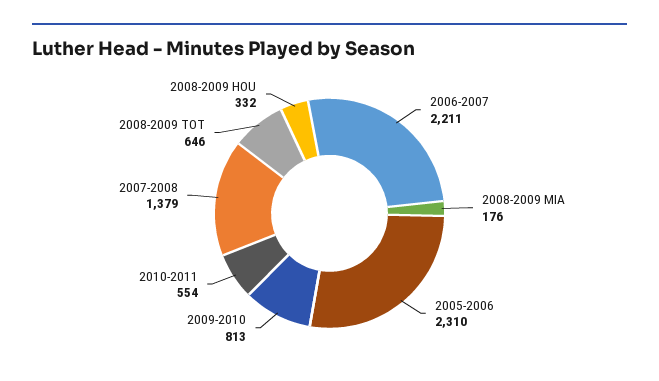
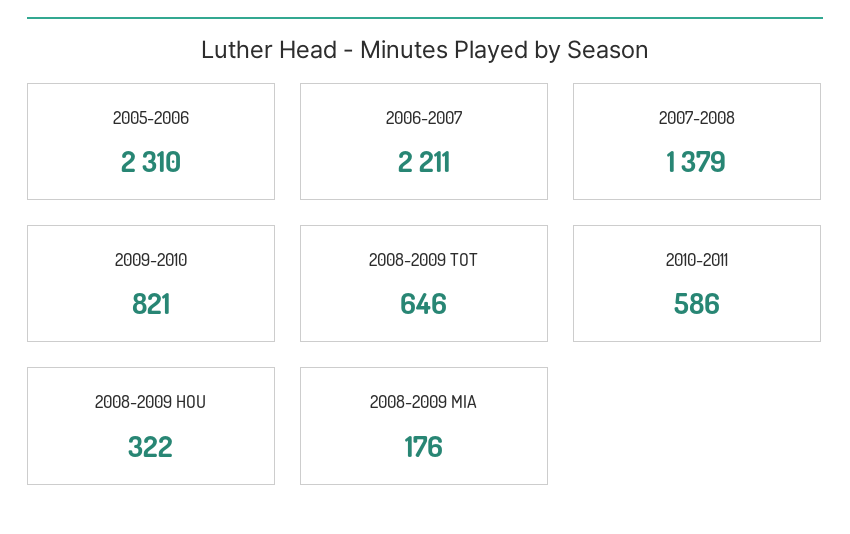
  {
    "2006-2007": 2211,
    "2008-2009 MIA": 176,
    "2005-2006": 2310,
-   "2009-2010": 813,
+   "2009-2010": 821,
-   "2010-2011": 554,
+   "2010-2011": 586,
    "2007-2008": 1379,
    "2008-2009 TOT": 646,
-   "2008-2009 HOU": 332
+   "2008-2009 HOU": 322
  }

